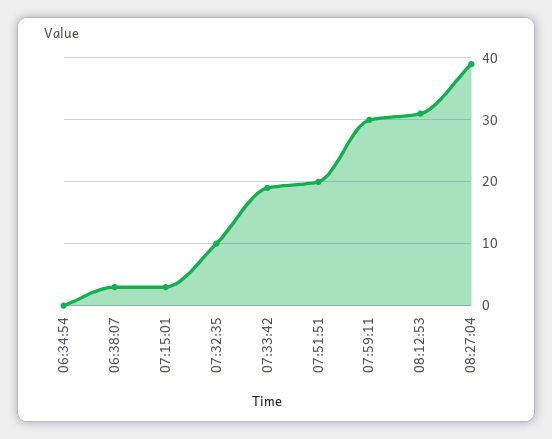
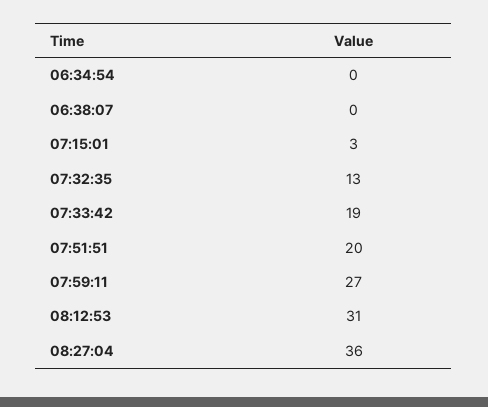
  {
    "06:34:54": 0,
-   "06:38:07": 3,
+   "06:38:07": 0,
    "07:15:01": 3,
-   "07:32:35": 10,
+   "07:32:35": 13,
    "07:33:42": 19,
    "07:51:51": 20,
-   "07:59:11": 30,
+   "07:59:11": 27,
    "08:12:53": 31,
-   "08:27:04": 39
+   "08:27:04": 36
  }

